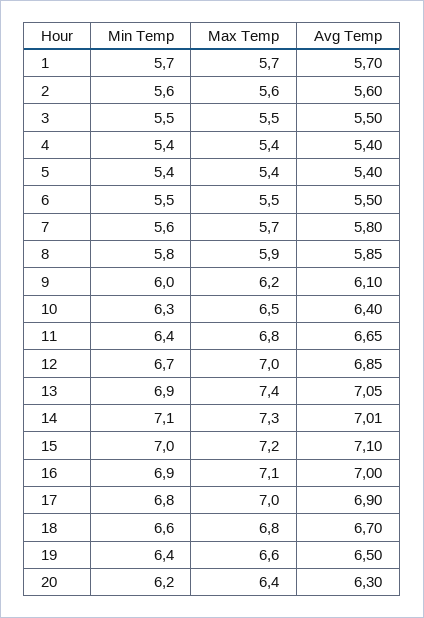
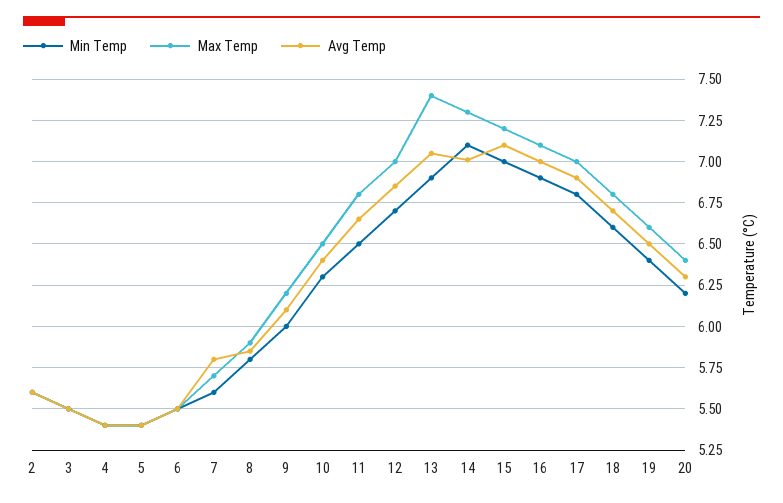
  {
    "Min Temp": {
-     "1": 5.7,
      "2": 5.6,
      "3": 5.5,
      "4": 5.4,
      "5": 5.4,
      "6": 5.5,
      "7": 5.6,
      "8": 5.8,
      "9": 6,
      "10": 6.3,
-     "11": 6.4,
+     "11": 6.5,
      "12": 6.7,
      "13": 6.9,
      "14": 7.1,
      "15": 7,
      "16": 6.9,
      "17": 6.8,
      "18": 6.6,
      "19": 6.4,
      "20": 6.2
    },
    "Max Temp": {
-     "1": 5.7,
      "2": 5.6,
      "3": 5.5,
      "4": 5.4,
      "5": 5.4,
      "6": 5.5,
      "7": 5.7,
      "8": 5.9,
      "9": 6.2,
      "10": 6.5,
      "11": 6.8,
      "12": 7,
      "13": 7.4,
      "14": 7.3,
      "15": 7.2,
      "16": 7.1,
      "17": 7,
      "18": 6.8,
      "19": 6.6,
      "20": 6.4
    },
    "Avg Temp": {
-     "1": 5.7,
      "2": 5.6,
      "3": 5.5,
      "4": 5.4,
      "5": 5.4,
      "6": 5.5,
      "7": 5.8,
      "8": 5.85,
      "9": 6.1,
      "10": 6.4,
      "11": 6.65,
      "12": 6.85,
      "13": 7.05,
      "14": 7.01,
      "15": 7.1,
      "16": 7,
      "17": 6.9,
      "18": 6.7,
      "19": 6.5,
      "20": 6.3
    }
  }

